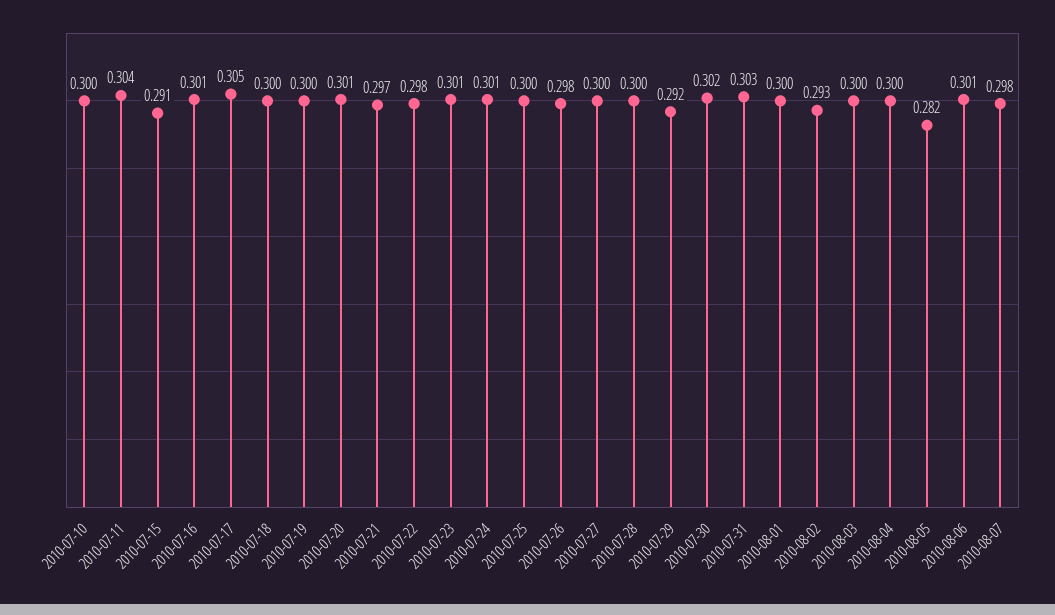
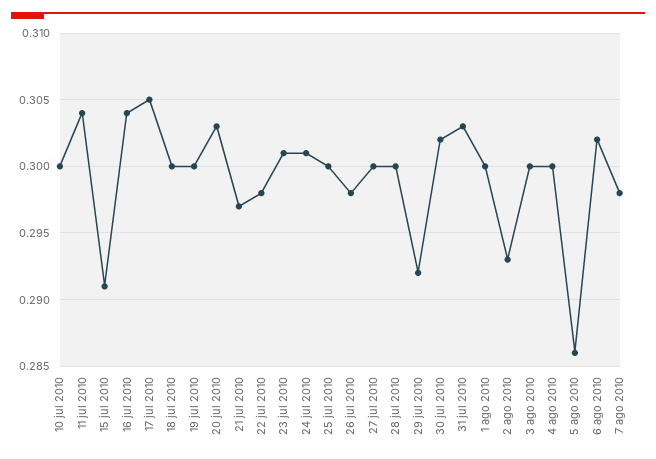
  {
    "2010-07-10": 0.3,
    "2010-07-11": 0.304,
    "2010-07-15": 0.291,
-   "2010-07-16": 0.301,
+   "2010-07-16": 0.304,
    "2010-07-17": 0.305,
    "2010-07-18": 0.3,
    "2010-07-19": 0.3,
-   "2010-07-20": 0.301,
+   "2010-07-20": 0.303,
    "2010-07-21": 0.297,
    "2010-07-22": 0.298,
    "2010-07-23": 0.301,
    "2010-07-24": 0.301,
    "2010-07-25": 0.3,
    "2010-07-26": 0.298,
    "2010-07-27": 0.3,
    "2010-07-28": 0.3,
    "2010-07-29": 0.292,
    "2010-07-30": 0.302,
    "2010-07-31": 0.303,
    "2010-08-01": 0.3,
    "2010-08-02": 0.293,
    "2010-08-03": 0.3,
    "2010-08-04": 0.3,
-   "2010-08-05": 0.282,
+   "2010-08-05": 0.286,
-   "2010-08-06": 0.301,
+   "2010-08-06": 0.302,
    "2010-08-07": 0.298
  }

